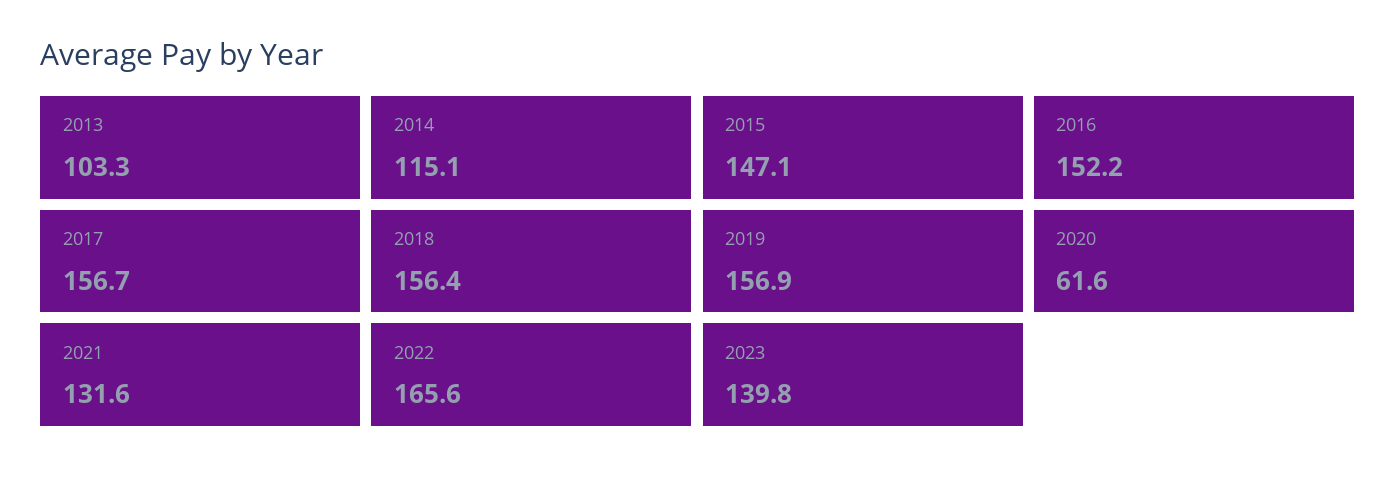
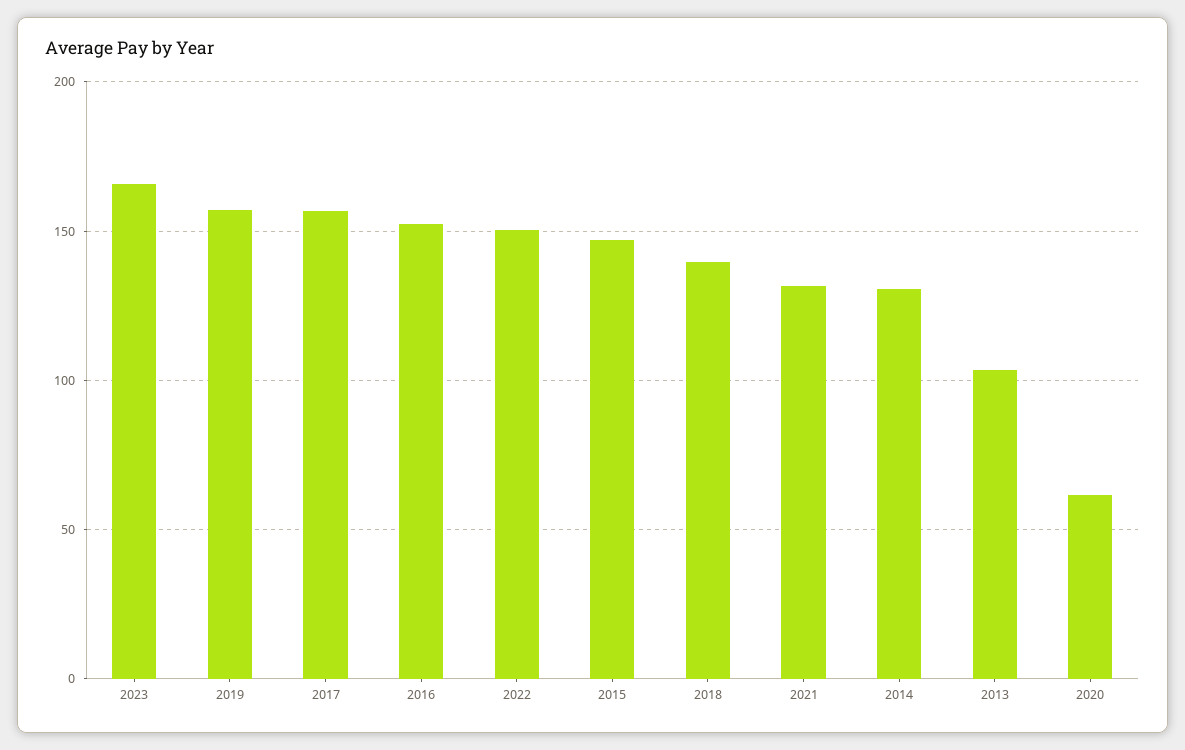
  {
    "2013": 103.3,
-   "2014": 115.1,
+   "2014": 130,
    "2015": 147.1,
    "2016": 152.2,
    "2017": 156.7,
-   "2018": 156.4,
+   "2018": 140,
    "2019": 156.9,
    "2020": 61.6,
    "2021": 131.6,
-   "2022": 165.6,
+   "2022": 150,
-   "2023": 139.8
+   "2023": 165
  }

